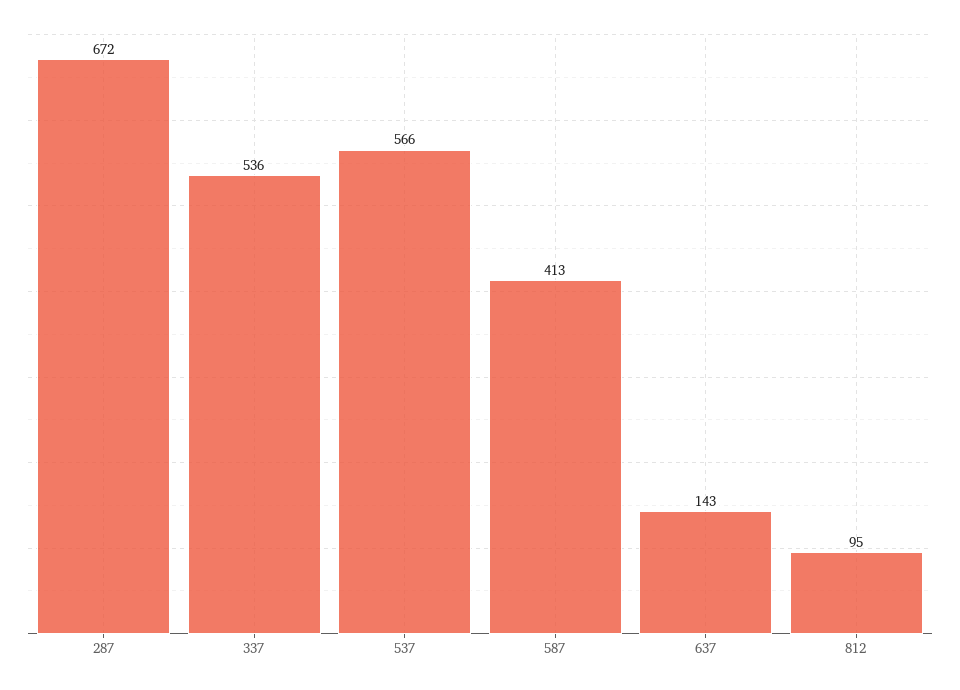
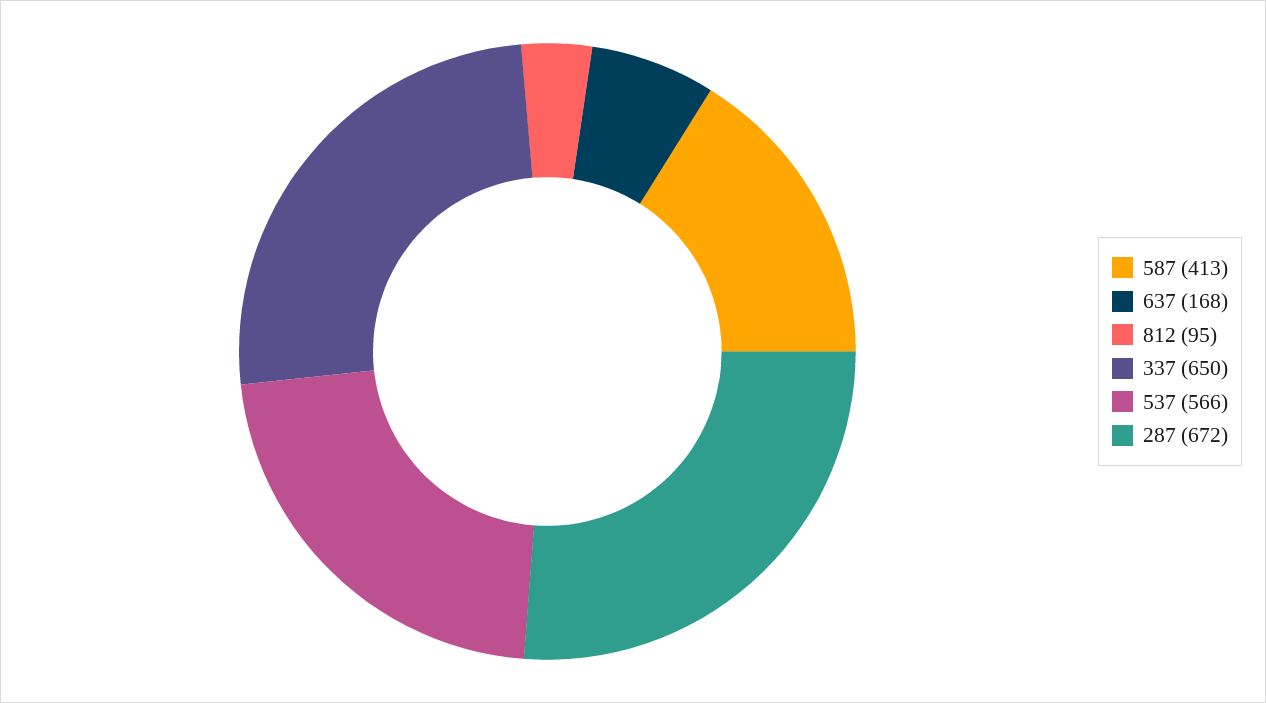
  {
    "287": 672,
-   "337": 536,
+   "337": 650,
    "537": 566,
    "587": 413,
-   "637": 143,
+   "637": 168,
    "812": 95
  }

